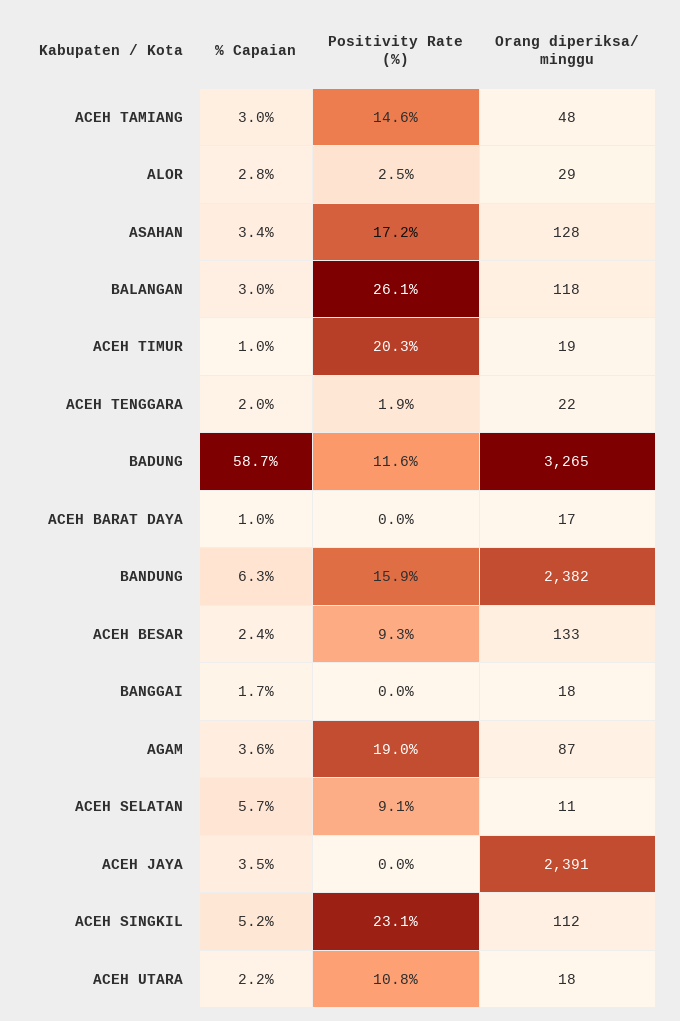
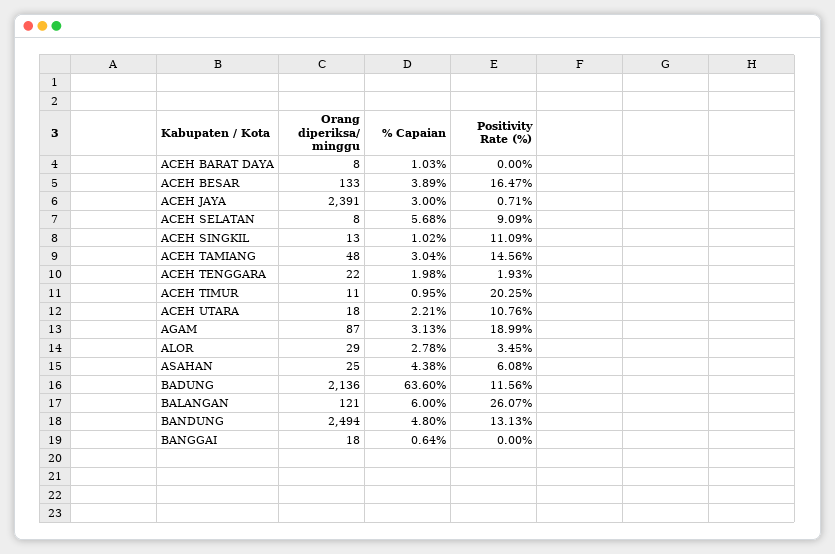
  {
    "% Capaian": {
      "ACEH TAMIANG": 3.04,
      "ALOR": 2.78,
-     "ASAHAN": 3.4,
+     "ASAHAN": 4.38,
-     "BALANGAN": 3,
+     "BALANGAN": 6,
      "ACEH TIMUR": 0.95,
      "ACEH TENGGARA": 1.98,
-     "BADUNG": 58.7,
+     "BADUNG": 63.6,
      "ACEH BARAT DAYA": 1.03,
-     "BANDUNG": 6.3,
+     "BANDUNG": 4.8,
-     "ACEH BESAR": 2.4,
+     "ACEH BESAR": 3.89,
-     "BANGGAI": 1.7,
+     "BANGGAI": 0.64,
-     "AGAM": 3.6,
+     "AGAM": 3.13,
      "ACEH SELATAN": 5.68,
-     "ACEH JAYA": 3.5,
+     "ACEH JAYA": 3,
-     "ACEH SINGKIL": 5.2,
+     "ACEH SINGKIL": 1.02,
      "ACEH UTARA": 2.21
    },
    "Positivity Rate (%)": {
      "ACEH TAMIANG": 14.56,
-     "ALOR": 2.5,
+     "ALOR": 3.45,
-     "ASAHAN": 17.2,
+     "ASAHAN": 6.08,
      "BALANGAN": 26.07,
      "ACEH TIMUR": 20.25,
      "ACEH TENGGARA": 1.93,
      "BADUNG": 11.56,
      "ACEH BARAT DAYA": 0,
-     "BANDUNG": 15.9,
+     "BANDUNG": 13.13,
-     "ACEH BESAR": 9.3,
+     "ACEH BESAR": 16.47,
      "BANGGAI": 0,
      "AGAM": 18.99,
      "ACEH SELATAN": 9.09,
-     "ACEH JAYA": 0,
+     "ACEH JAYA": 0.71,
-     "ACEH SINGKIL": 23.1,
+     "ACEH SINGKIL": 11.09,
      "ACEH UTARA": 10.76
    },
    "Orang diperiksa/ minggu": {
      "ACEH TAMIANG": 48,
      "ALOR": 29,
-     "ASAHAN": 128,
+     "ASAHAN": 25,
-     "BALANGAN": 118,
+     "BALANGAN": 121,
-     "ACEH TIMUR": 19,
+     "ACEH TIMUR": 11,
      "ACEH TENGGARA": 22,
-     "BADUNG": 3265,
+     "BADUNG": 2136,
-     "ACEH BARAT DAYA": 17,
+     "ACEH BARAT DAYA": 8,
-     "BANDUNG": 2382,
+     "BANDUNG": 2494,
      "ACEH BESAR": 133,
      "BANGGAI": 18,
      "AGAM": 87,
-     "ACEH SELATAN": 11,
+     "ACEH SELATAN": 8,
      "ACEH JAYA": 2391,
-     "ACEH SINGKIL": 112,
+     "ACEH SINGKIL": 13,
      "ACEH UTARA": 18
    }
  }

